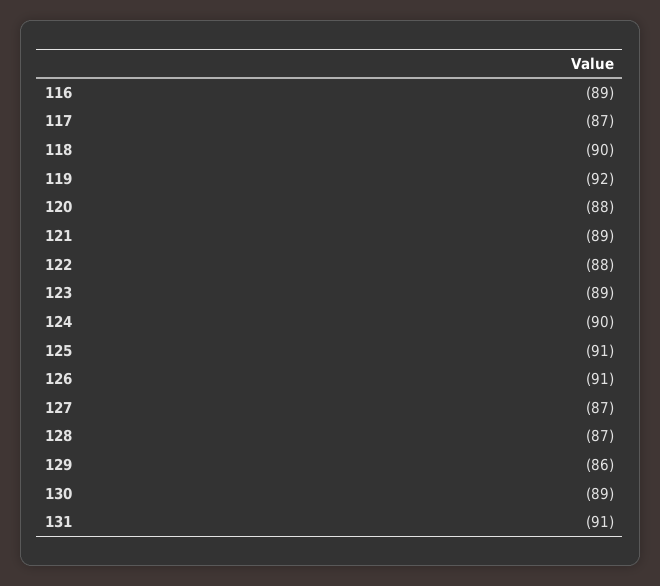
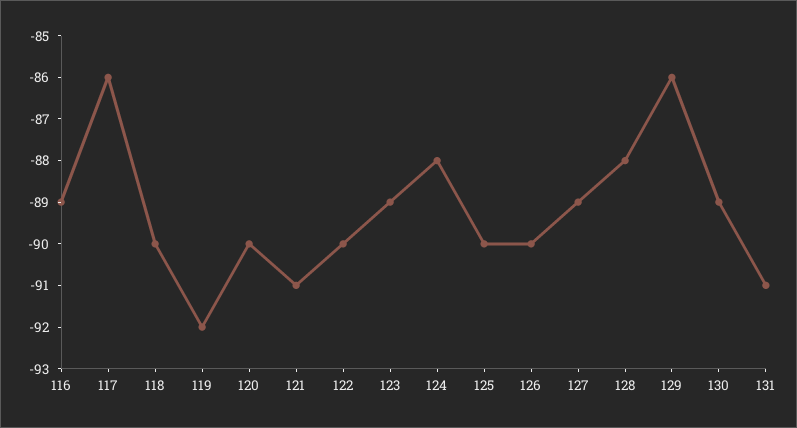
  {
    "116": -89,
-   "117": -87,
+   "117": -86,
    "118": -90,
    "119": -92,
-   "120": -88,
+   "120": -90,
-   "121": -89,
+   "121": -91,
-   "122": -88,
+   "122": -90,
    "123": -89,
-   "124": -90,
+   "124": -88,
-   "125": -91,
+   "125": -90,
-   "126": -91,
+   "126": -90,
-   "127": -87,
+   "127": -89,
-   "128": -87,
+   "128": -88,
    "129": -86,
    "130": -89,
    "131": -91
  }

